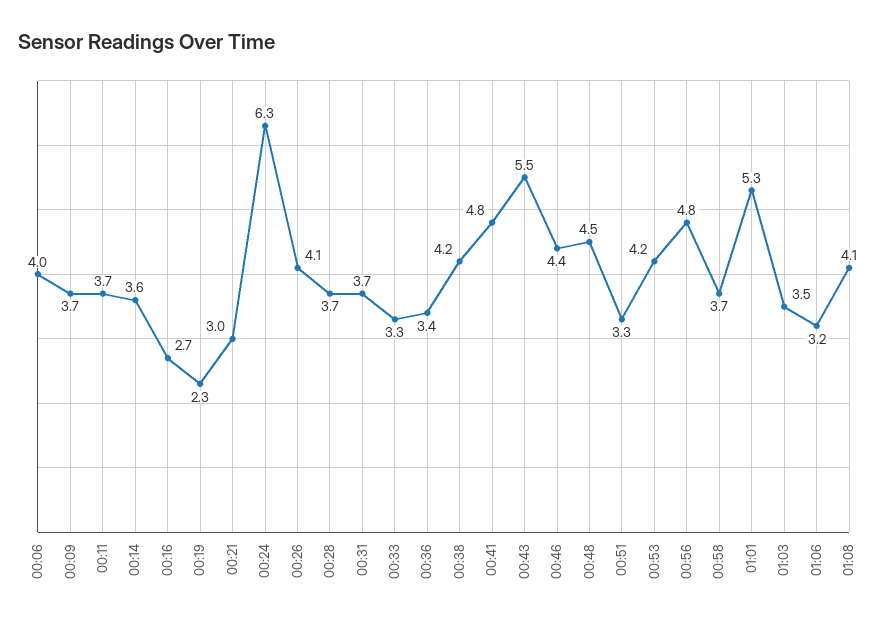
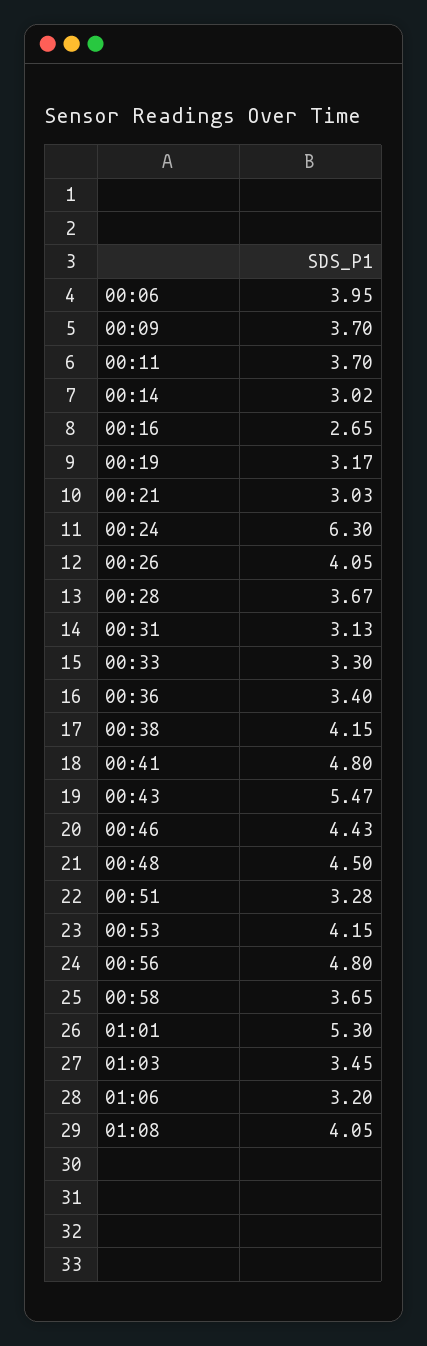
  {
    "00:06": 3.95,
    "00:09": 3.7,
    "00:11": 3.7,
-   "00:14": 3.6,
+   "00:14": 3.02,
    "00:16": 2.65,
-   "00:19": 2.3,
+   "00:19": 3.17,
    "00:21": 3.03,
    "00:24": 6.3,
    "00:26": 4.05,
    "00:28": 3.67,
-   "00:31": 3.7,
+   "00:31": 3.13,
    "00:33": 3.3,
    "00:36": 3.4,
    "00:38": 4.15,
    "00:41": 4.8,
    "00:43": 5.47,
    "00:46": 4.43,
    "00:48": 4.5,
    "00:51": 3.28,
    "00:53": 4.15,
    "00:56": 4.8,
    "00:58": 3.65,
    "01:01": 5.3,
    "01:03": 3.45,
    "01:06": 3.2,
    "01:08": 4.05
  }

